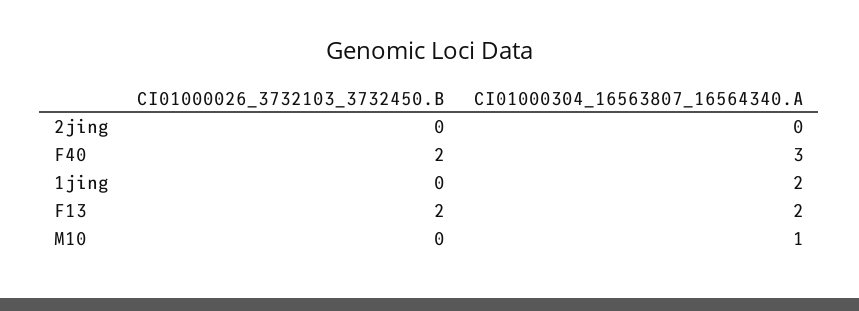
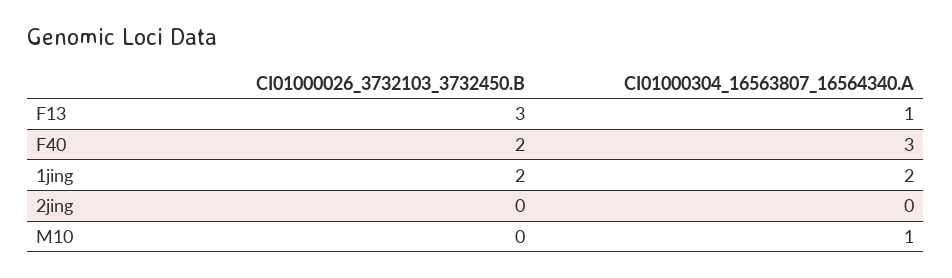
  {
    "CI01000026_3732103_3732450.B": {
      "2jing": 0,
      "F40": 2,
-     "1jing": 0,
+     "1jing": 2,
-     "F13": 2,
+     "F13": 3,
      "M10": 0
    },
    "CI01000304_16563807_16564340.A": {
      "2jing": 0,
      "F40": 3,
      "1jing": 2,
-     "F13": 2,
+     "F13": 1,
      "M10": 1
    }
  }

